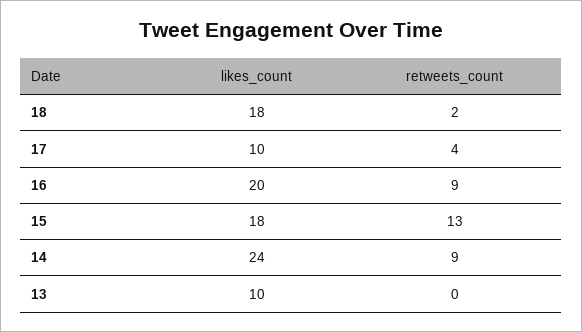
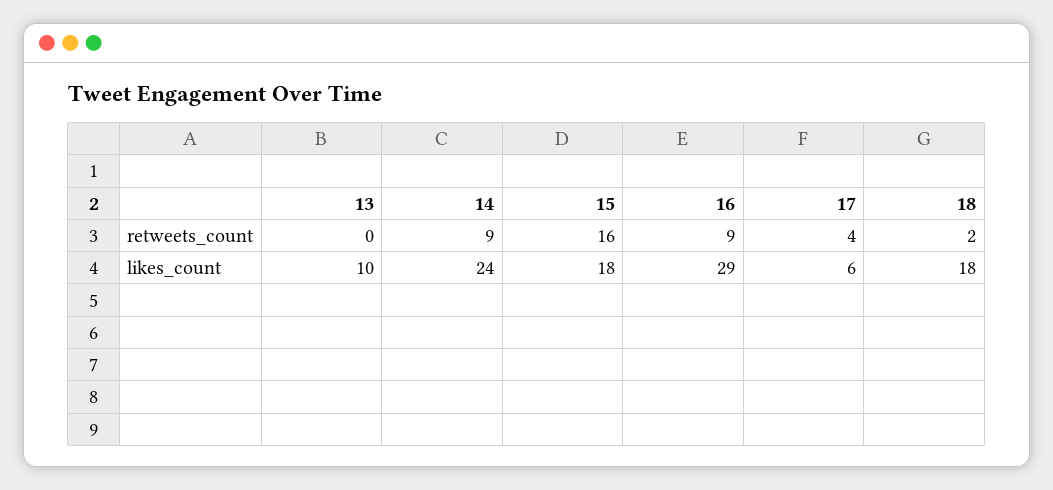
  {
    "likes_count": {
      "18": 18,
-     "17": 10,
+     "17": 6,
-     "16": 20,
+     "16": 29,
      "15": 18,
      "14": 24,
      "13": 10
    },
    "retweets_count": {
      "18": 2,
      "17": 4,
      "16": 9,
-     "15": 13,
+     "15": 16,
      "14": 9,
      "13": 0
    }
  }

